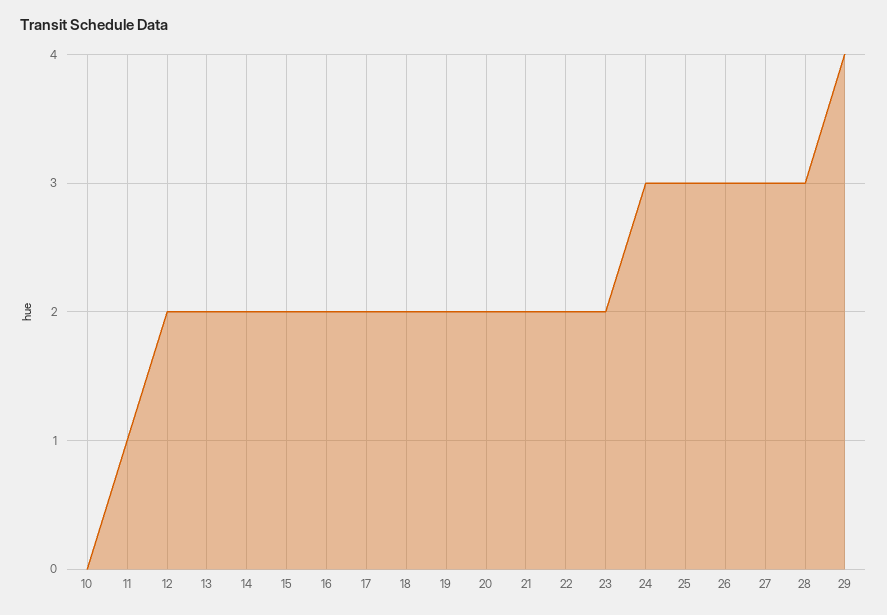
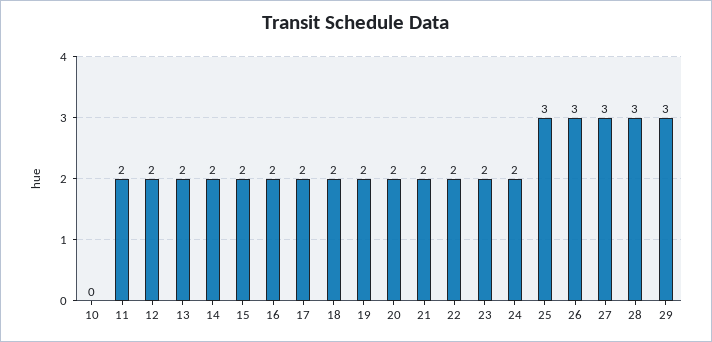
  {
    "10": 0,
-   "11": 1,
+   "11": 2,
    "12": 2,
    "13": 2,
    "14": 2,
    "15": 2,
    "16": 2,
    "17": 2,
    "18": 2,
    "19": 2,
    "20": 2,
    "21": 2,
    "22": 2,
    "23": 2,
-   "24": 3,
+   "24": 2,
    "25": 3,
    "26": 3,
    "27": 3,
    "28": 3,
-   "29": 4
+   "29": 3
  }

